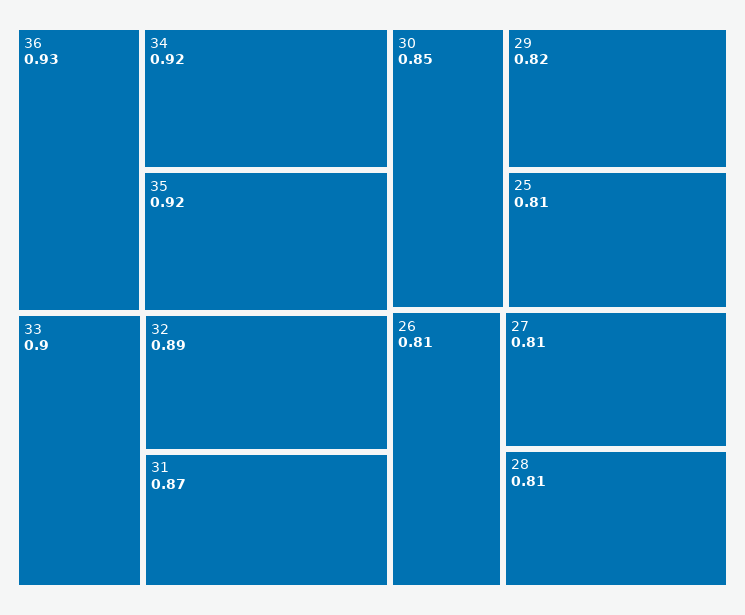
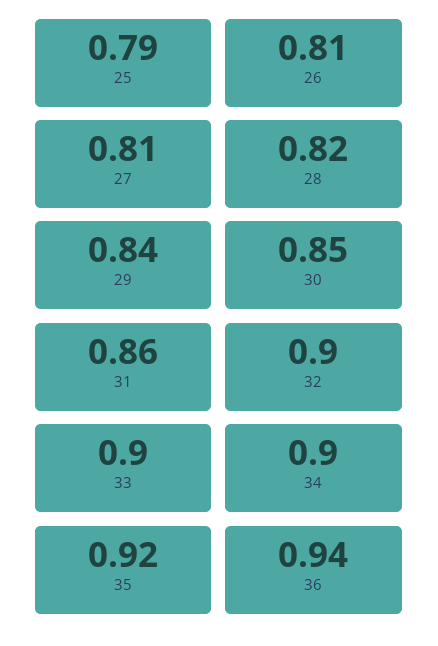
  {
-   "36": 0.93,
+   "36": 0.94,
-   "34": 0.92,
+   "34": 0.9,
    "35": 0.92,
    "33": 0.9,
-   "32": 0.89,
+   "32": 0.9,
-   "31": 0.87,
+   "31": 0.86,
    "30": 0.85,
-   "29": 0.82,
+   "29": 0.84,
-   "25": 0.81,
+   "25": 0.79,
    "26": 0.81,
    "27": 0.81,
-   "28": 0.81
+   "28": 0.82
  }

